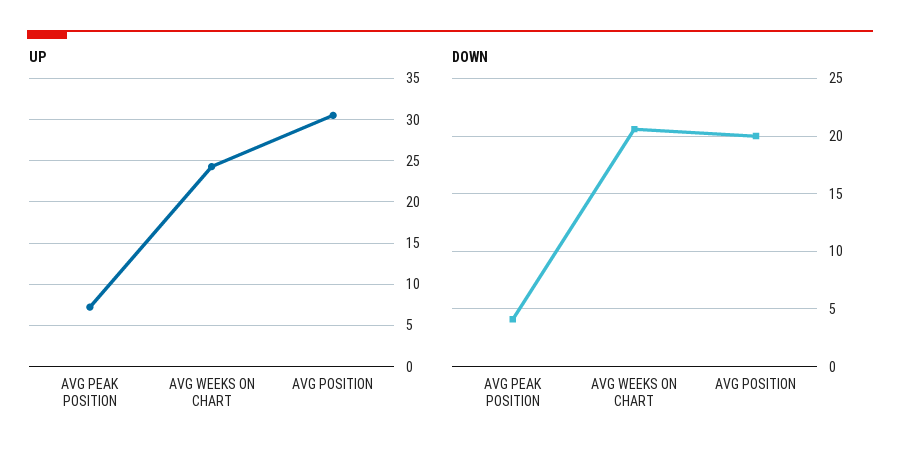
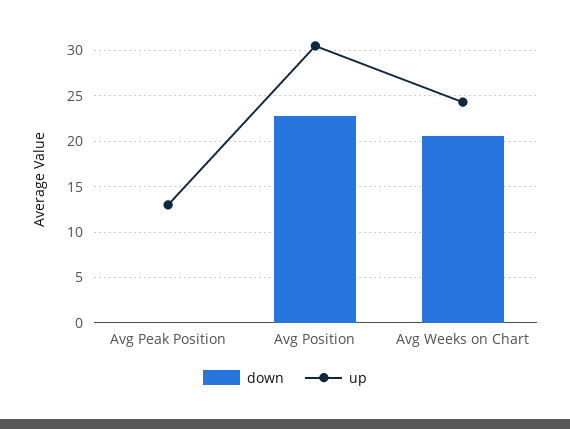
  {
    "UP": {
-     "AVG PEAK POSITION": 7,
+     "AVG PEAK POSITION": 13,
      "AVG WEEKS ON CHART": 24,
      "AVG POSITION": 31
    },
    "DOWN": {
-     "AVG PEAK POSITION": 4,
+     "AVG PEAK POSITION": 0,
      "AVG WEEKS ON CHART": 21,
-     "AVG POSITION": 20
+     "AVG POSITION": 23
    }
  }

